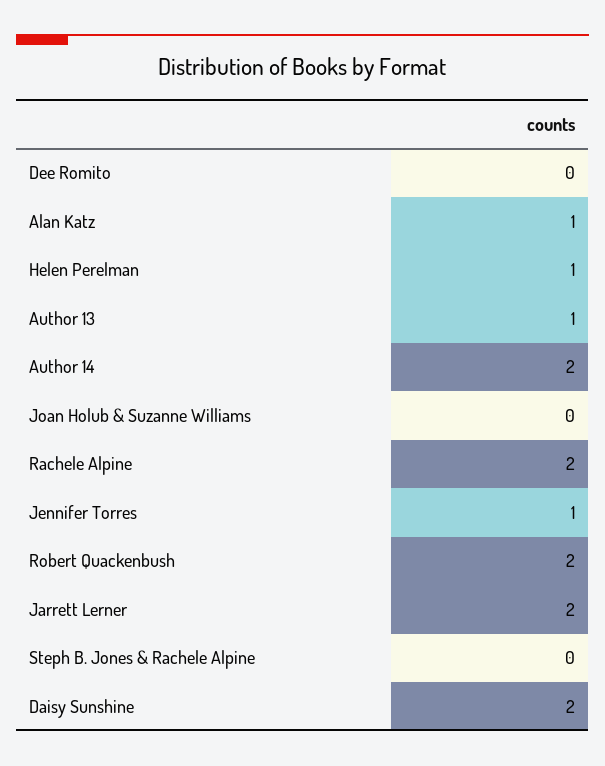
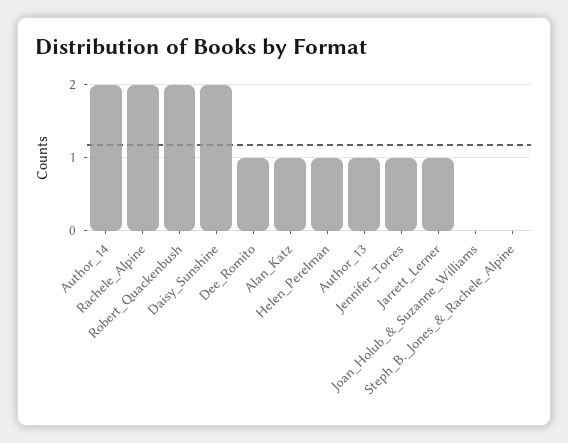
  {
-   "Dee Romito": 0,
+   "Dee Romito": 1,
    "Alan Katz": 1,
    "Helen Perelman": 1,
    "Author 13": 1,
    "Author 14": 2,
    "Joan Holub & Suzanne Williams": 0,
    "Rachele Alpine": 2,
    "Jennifer Torres": 1,
    "Robert Quackenbush": 2,
-   "Jarrett Lerner": 2,
+   "Jarrett Lerner": 1,
    "Steph B. Jones & Rachele Alpine": 0,
    "Daisy Sunshine": 2
  }

